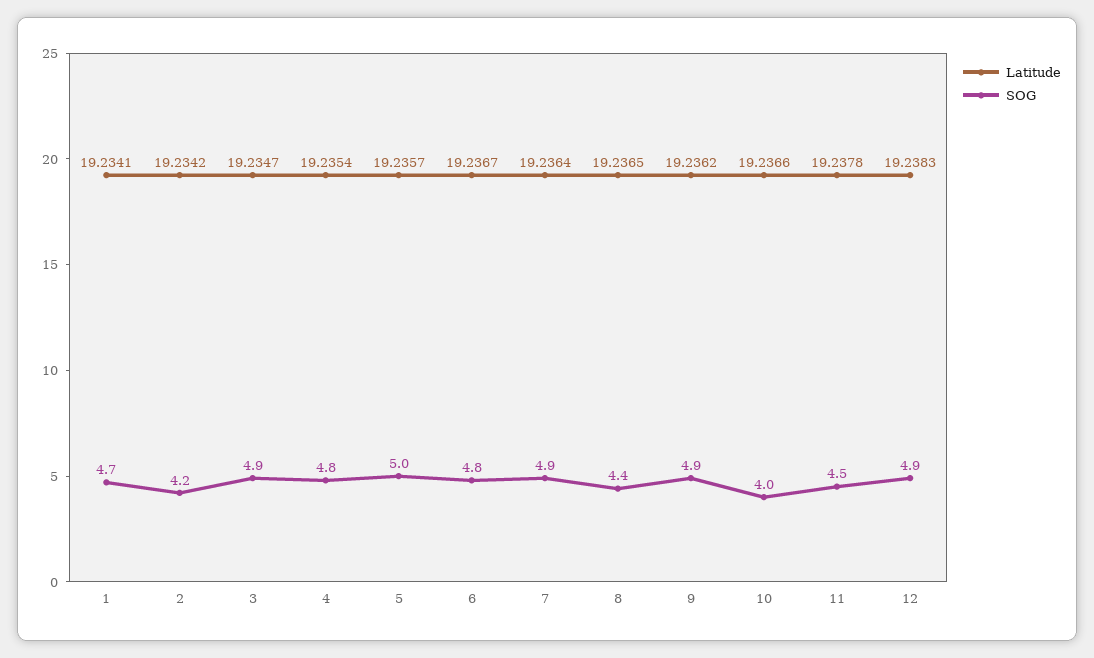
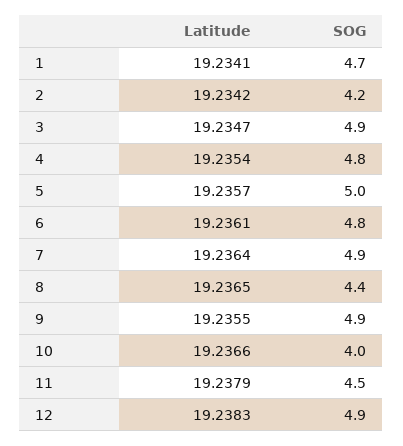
  {
    "Latitude": {
      "1": 19.2341,
      "2": 19.2342,
      "3": 19.2347,
      "4": 19.2354,
      "5": 19.2357,
-     "6": 19.2367,
+     "6": 19.2361,
      "7": 19.2364,
      "8": 19.2365,
-     "9": 19.2362,
+     "9": 19.2355,
      "10": 19.2366,
-     "11": 19.2378,
+     "11": 19.2379,
      "12": 19.2383
    },
    "SOG": {
      "1": 4.7,
      "2": 4.2,
      "3": 4.9,
      "4": 4.8,
      "5": 5,
      "6": 4.8,
      "7": 4.9,
      "8": 4.4,
      "9": 4.9,
      "10": 4,
      "11": 4.5,
      "12": 4.9
    }
  }

